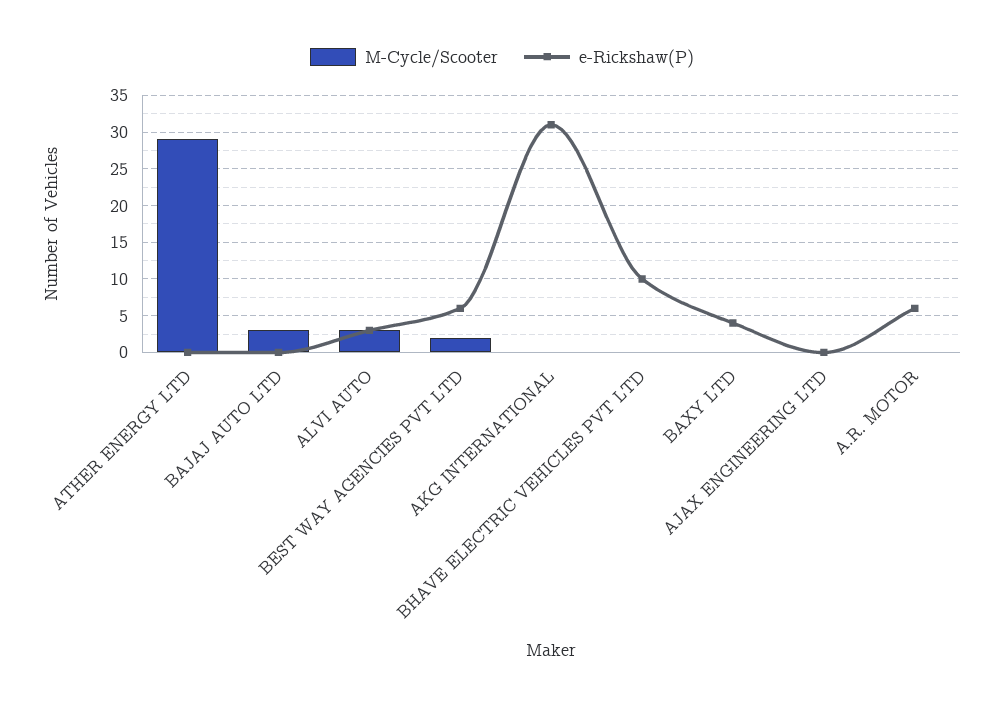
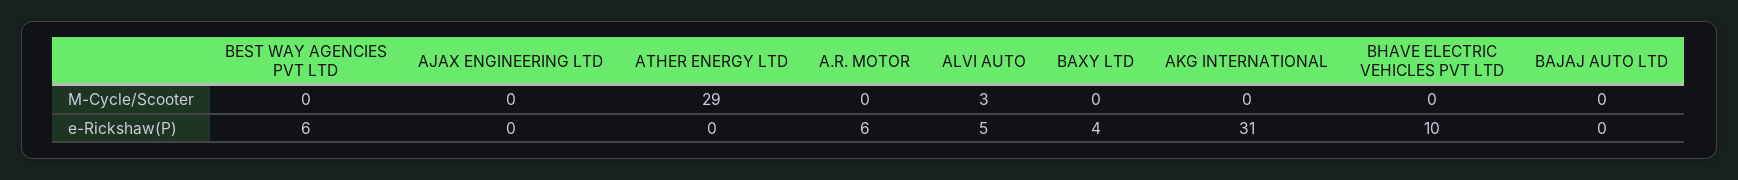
  {
    "M-Cycle/Scooter": {
      "ATHER ENERGY LTD": 29,
-     "BAJAJ AUTO LTD": 3,
+     "BAJAJ AUTO LTD": 0,
      "ALVI AUTO": 3,
-     "BEST WAY AGENCIES PVT LTD": 2,
+     "BEST WAY AGENCIES PVT LTD": 0,
      "AKG INTERNATIONAL": 0,
      "BHAVE ELECTRIC VEHICLES PVT LTD": 0,
      "BAXY LTD": 0,
      "AJAX ENGINEERING LTD": 0,
      "A.R. MOTOR": 0
    },
    "e-Rickshaw(P)": {
      "ATHER ENERGY LTD": 0,
      "BAJAJ AUTO LTD": 0,
-     "ALVI AUTO": 3,
+     "ALVI AUTO": 5,
      "BEST WAY AGENCIES PVT LTD": 6,
      "AKG INTERNATIONAL": 31,
      "BHAVE ELECTRIC VEHICLES PVT LTD": 10,
      "BAXY LTD": 4,
      "AJAX ENGINEERING LTD": 0,
      "A.R. MOTOR": 6
    }
  }

